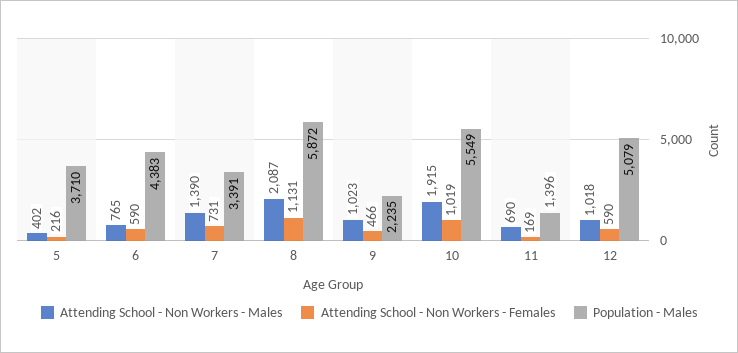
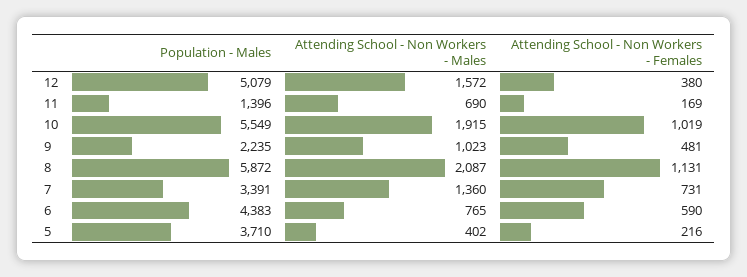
  {
    "Attending School - Non Workers - Males": {
      "5": 402,
      "6": 765,
-     "7": 1390,
+     "7": 1360,
      "8": 2087,
      "9": 1023,
      "10": 1915,
      "11": 690,
-     "12": 1018
+     "12": 1572
    },
    "Attending School - Non Workers - Females": {
      "5": 216,
      "6": 590,
      "7": 731,
      "8": 1131,
-     "9": 466,
+     "9": 481,
      "10": 1019,
      "11": 169,
-     "12": 590
+     "12": 380
    },
    "Population - Males": {
      "5": 3710,
      "6": 4383,
      "7": 3391,
      "8": 5872,
      "9": 2235,
      "10": 5549,
      "11": 1396,
      "12": 5079
    }
  }

